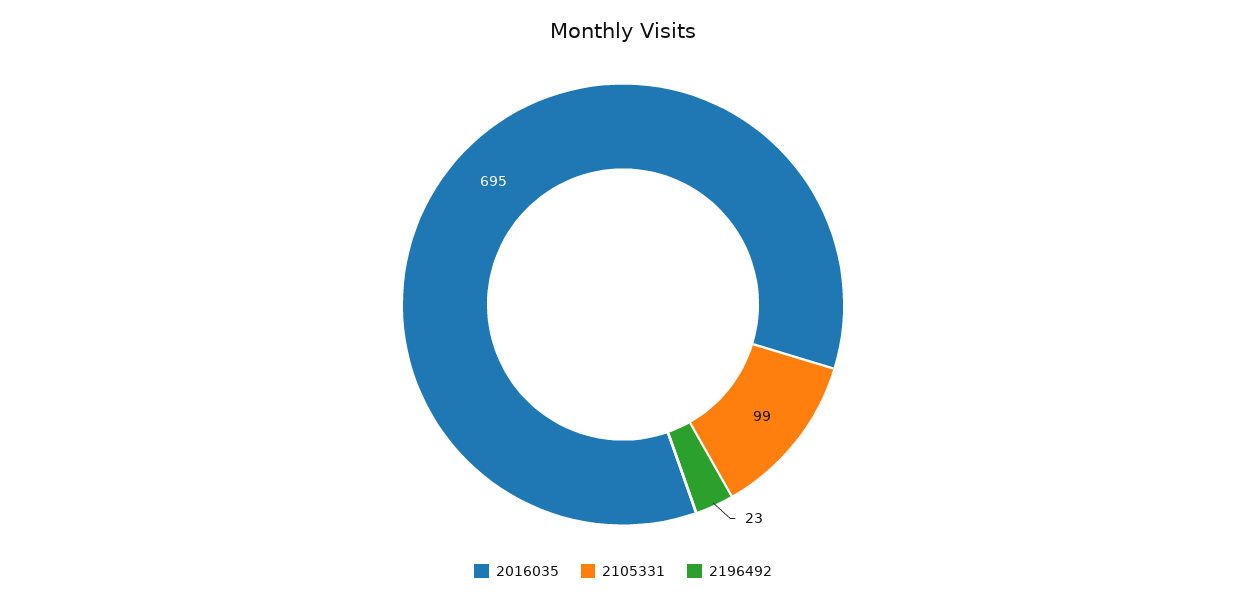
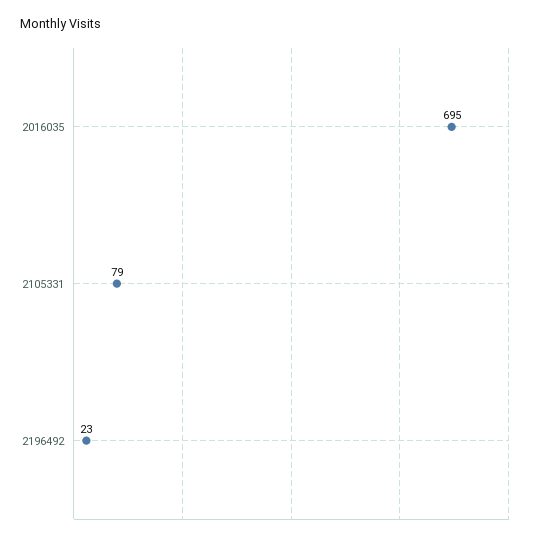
  {
    "2016035": 695,
-   "2105331": 99,
+   "2105331": 79,
    "2196492": 23
  }

